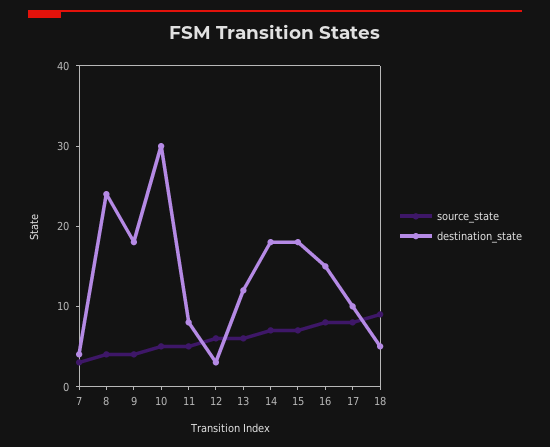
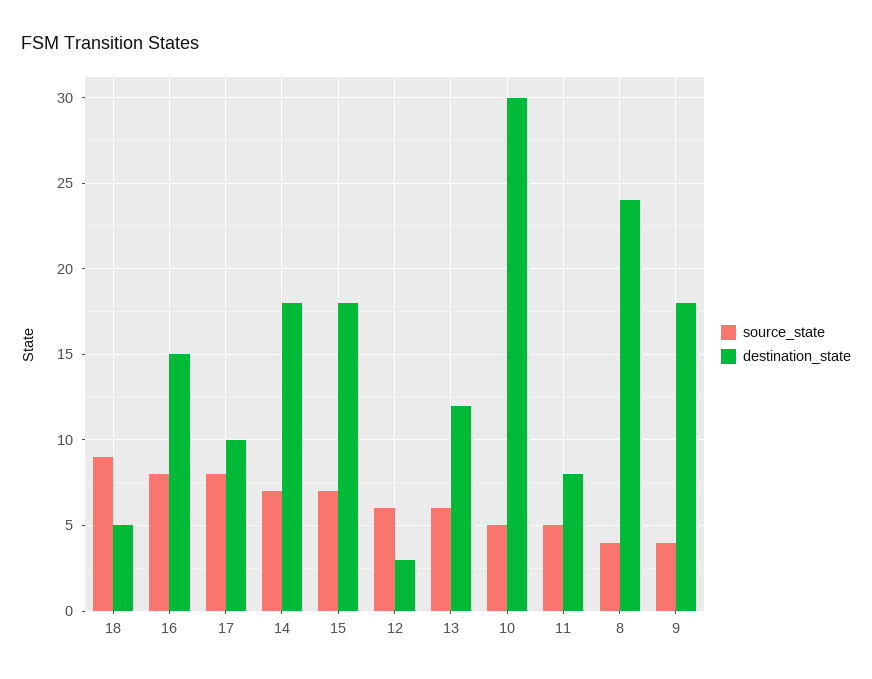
  {
    "source_state": {
-     "7": 3,
      "8": 4,
      "9": 4,
      "10": 5,
      "11": 5,
      "12": 6,
      "13": 6,
      "14": 7,
      "15": 7,
      "16": 8,
      "17": 8,
      "18": 9
    },
    "destination_state": {
-     "7": 4,
      "8": 24,
      "9": 18,
      "10": 30,
      "11": 8,
      "12": 3,
      "13": 12,
      "14": 18,
      "15": 18,
      "16": 15,
      "17": 10,
      "18": 5
    }
  }

